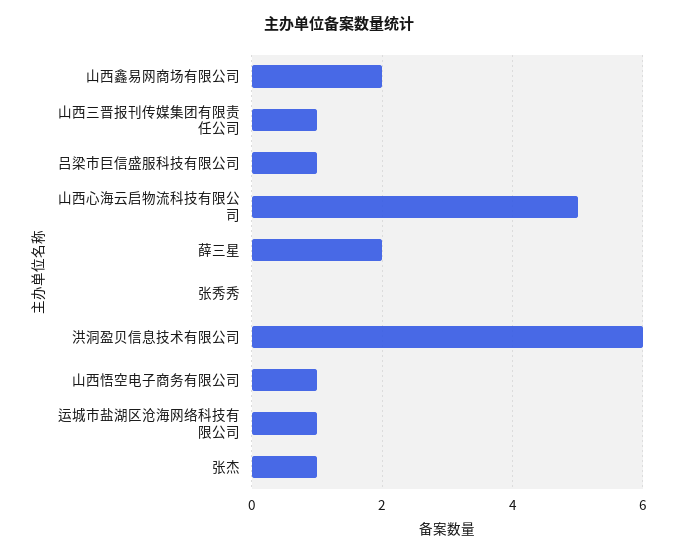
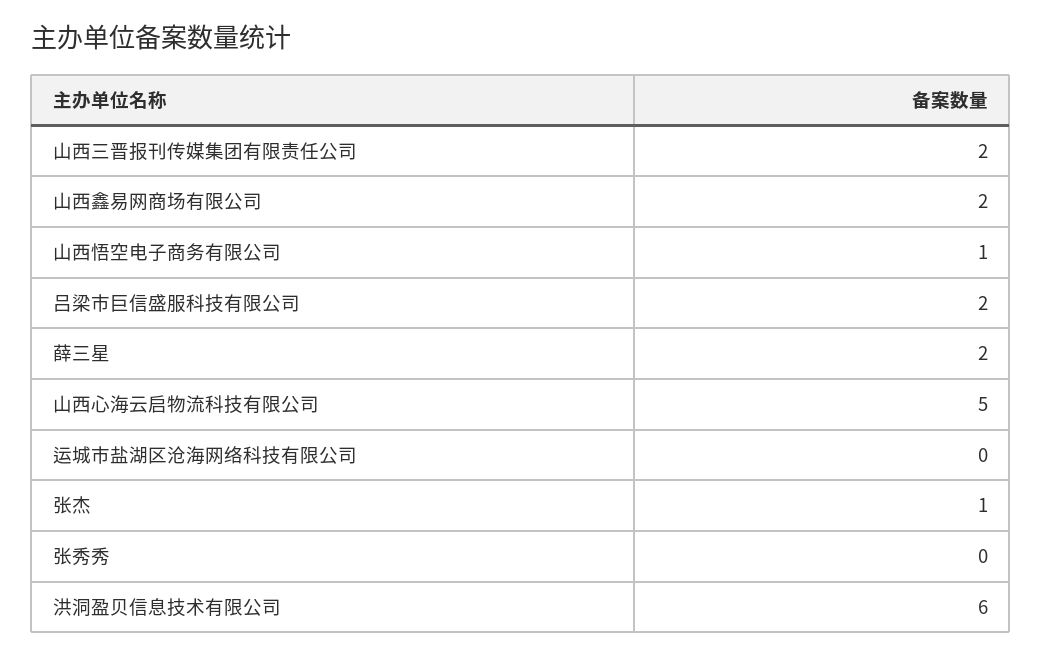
  {
    "山西鑫易网商场有限公司": 2,
-   "山西三晋报刊传媒集团有限责任公司": 1,
+   "山西三晋报刊传媒集团有限责任公司": 2,
-   "吕梁市巨信盛服科技有限公司": 1,
+   "吕梁市巨信盛服科技有限公司": 2,
    "山西心海云启物流科技有限公司": 5,
    "薛三星": 2,
    "张秀秀": 0,
    "洪洞盈贝信息技术有限公司": 6,
    "山西悟空电子商务有限公司": 1,
-   "运城市盐湖区沧海网络科技有限公司": 1,
+   "运城市盐湖区沧海网络科技有限公司": 0,
    "张杰": 1
  }

